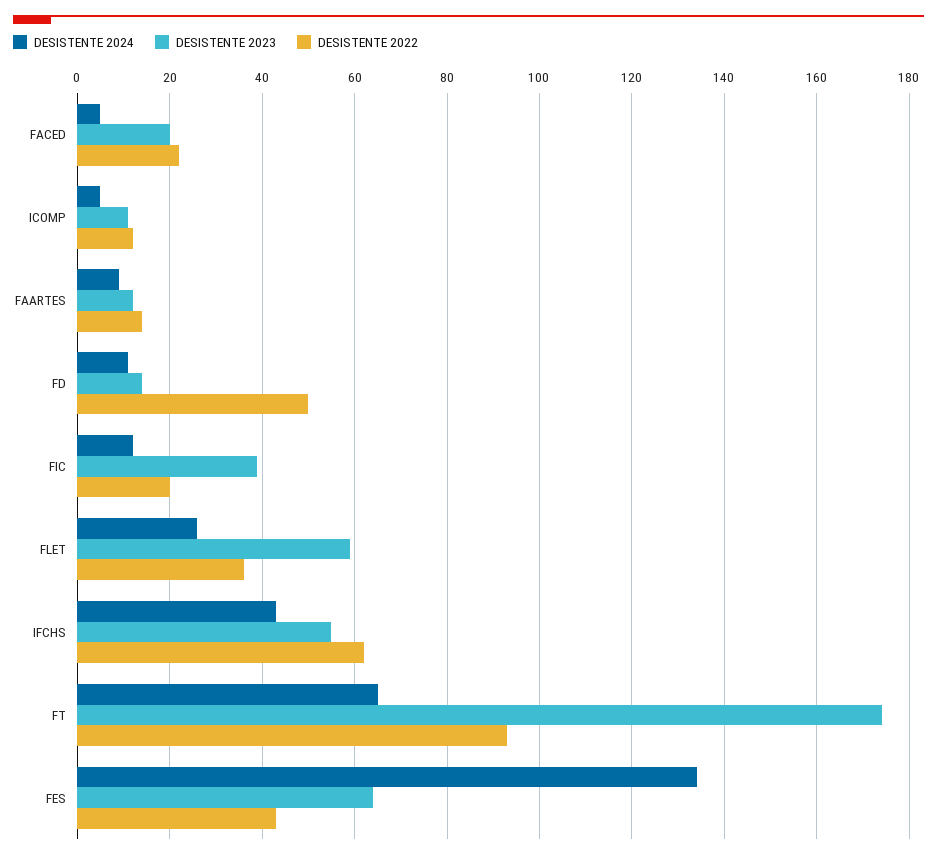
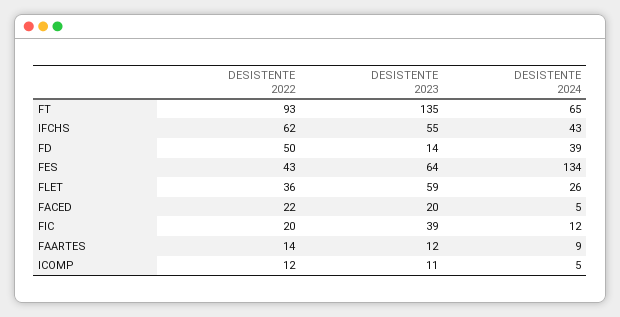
  {
    "DESISTENTE 2024": {
      "FACED": 5,
      "ICOMP": 5,
      "FAARTES": 9,
-     "FD": 10,
+     "FD": 39,
      "FIC": 12,
      "FLET": 26,
      "IFCHS": 43,
      "FT": 65,
      "FES": 134
    },
    "DESISTENTE 2023": {
      "FACED": 20,
      "ICOMP": 11,
      "FAARTES": 12,
      "FD": 14,
      "FIC": 39,
      "FLET": 59,
      "IFCHS": 55,
-     "FT": 175,
+     "FT": 135,
      "FES": 64
    },
    "DESISTENTE 2022": {
      "FACED": 22,
      "ICOMP": 12,
      "FAARTES": 14,
      "FD": 50,
      "FIC": 20,
      "FLET": 36,
      "IFCHS": 62,
      "FT": 93,
      "FES": 43
    }
  }

